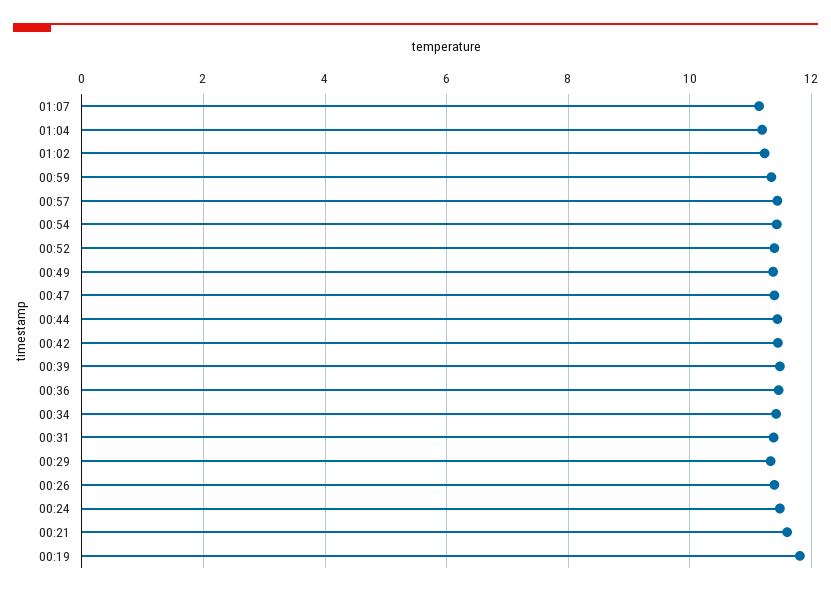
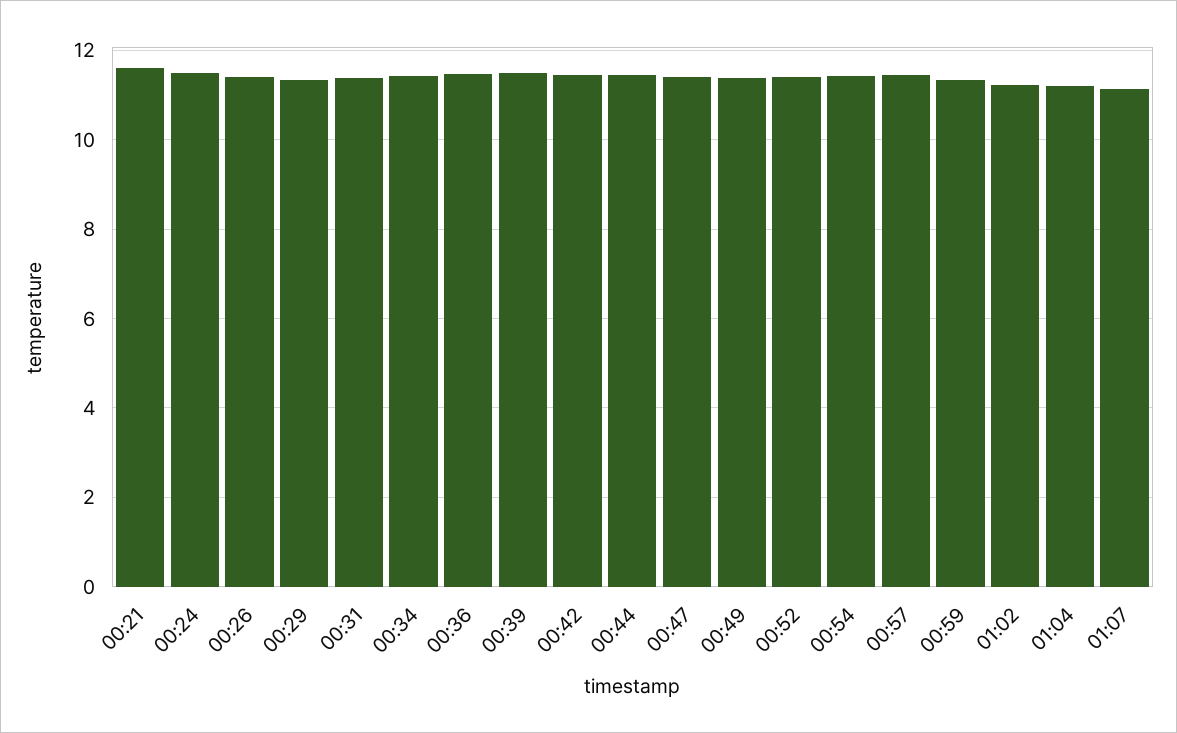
  {
    "01:07": 11.2,
    "01:04": 11.2,
    "01:02": 11.2,
    "00:59": 11.4,
    "00:57": 11.4,
    "00:54": 11.4,
    "00:52": 11.4,
    "00:49": 11.4,
    "00:47": 11.4,
    "00:44": 11.4,
    "00:42": 11.4,
    "00:39": 11.4,
    "00:36": 11.4,
    "00:34": 11.4,
    "00:31": 11.4,
    "00:29": 11.4,
    "00:26": 11.4,
    "00:24": 11.4,
-   "00:21": 11.6,
+   "00:21": 11.6
-   "00:19": 11.8
  }

